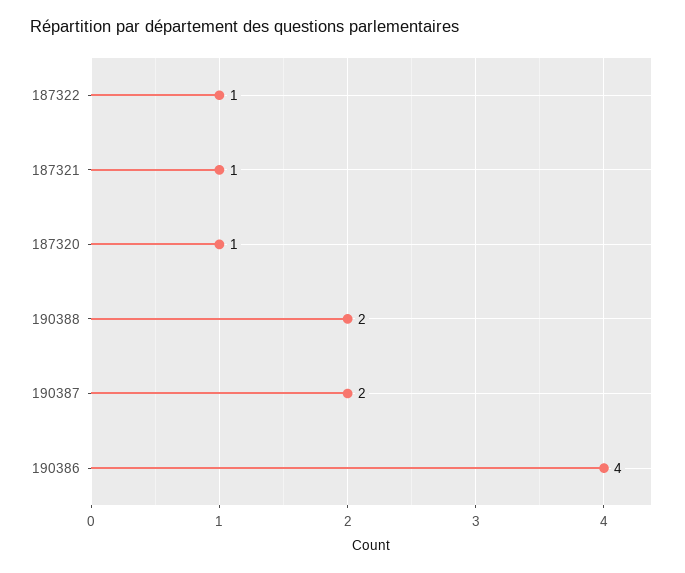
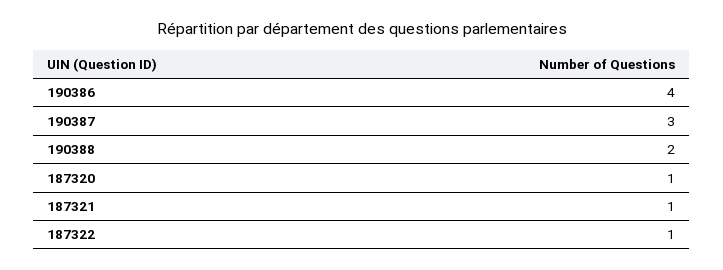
  {
    "187322": 1,
    "187321": 1,
    "187320": 1,
    "190388": 2,
-   "190387": 2,
+   "190387": 3,
    "190386": 4
  }

